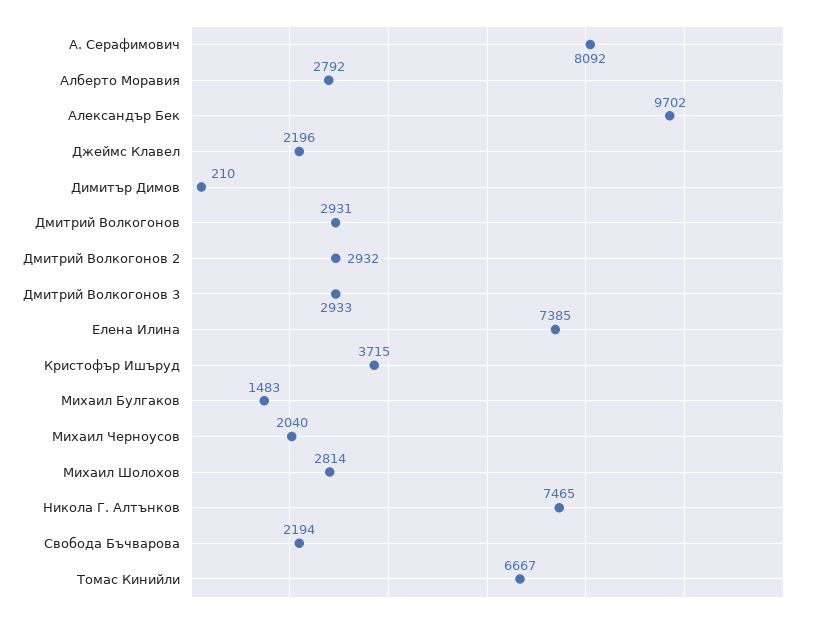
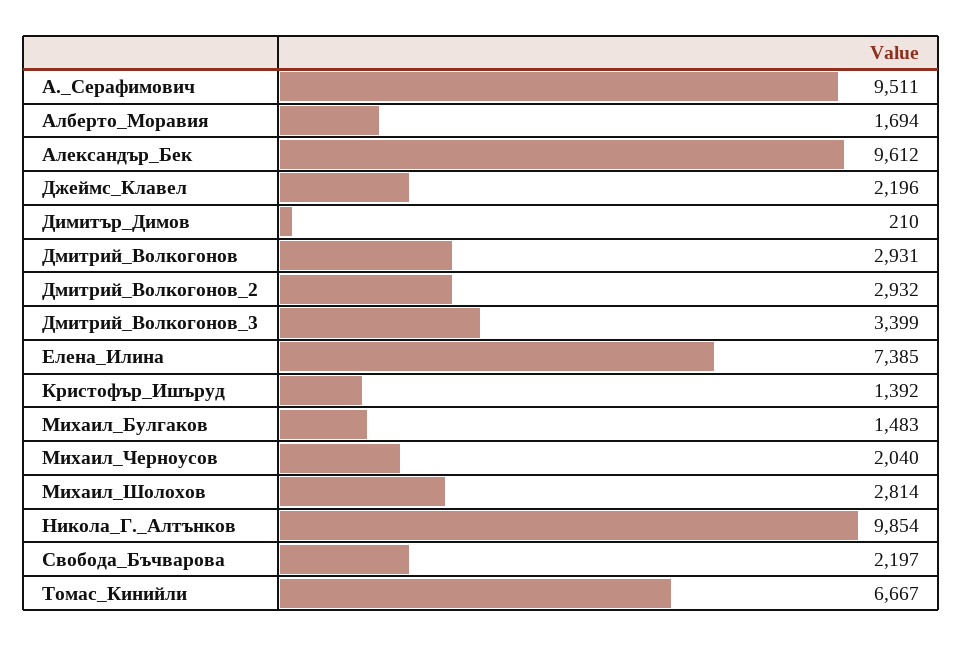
  {
-   "А. Серафимович": 8092,
+   "А. Серафимович": 9511,
-   "Алберто Моравия": 2792,
+   "Алберто Моравия": 1694,
-   "Александър Бек": 9702,
+   "Александър Бек": 9612,
    "Джеймс Клавел": 2196,
    "Димитър Димов": 210,
    "Дмитрий Волкогонов": 2931,
    "Дмитрий Волкогонов 2": 2932,
-   "Дмитрий Волкогонов 3": 2933,
+   "Дмитрий Волкогонов 3": 3399,
    "Елена Илина": 7385,
-   "Кристофър Ишъруд": 3715,
+   "Кристофър Ишъруд": 1392,
    "Михаил Булгаков": 1483,
    "Михаил Черноусов": 2040,
    "Михаил Шолохов": 2814,
-   "Никола Г. Алтънков": 7465,
+   "Никола Г. Алтънков": 9854,
-   "Свобода Бъчварова": 2194,
+   "Свобода Бъчварова": 2197,
    "Томас Кинийли": 6667
  }

